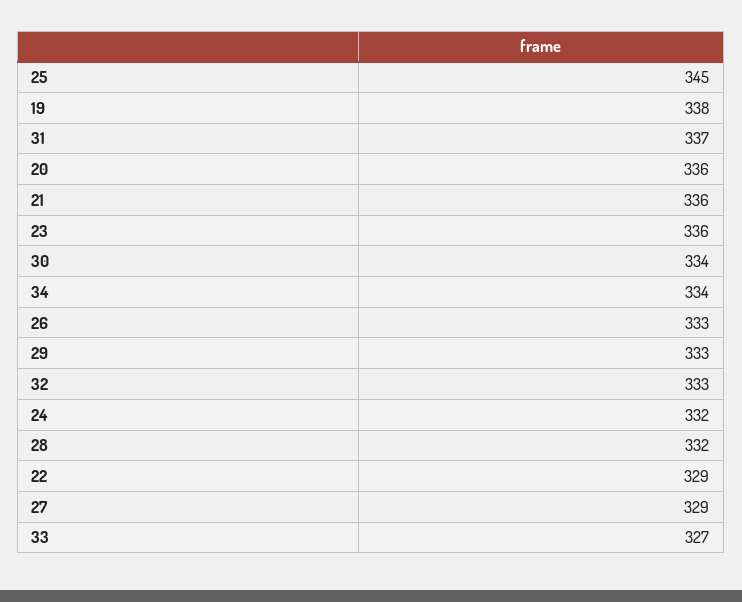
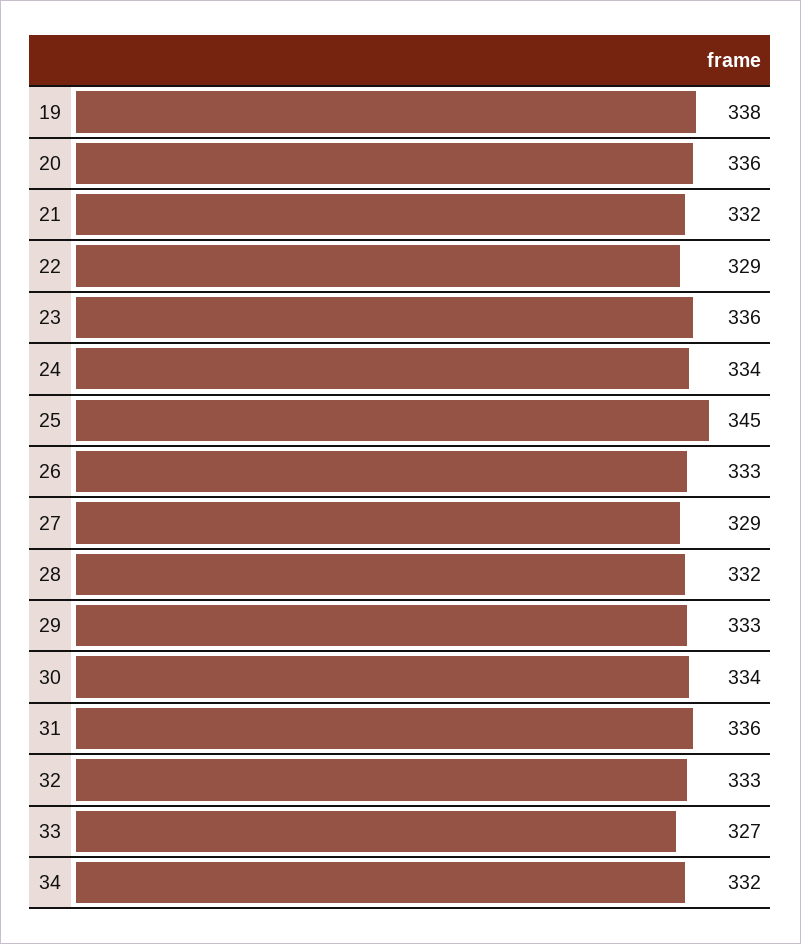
  {
    "25": 345,
    "19": 338,
-   "31": 337,
+   "31": 336,
    "20": 336,
-   "21": 336,
+   "21": 332,
    "23": 336,
    "30": 334,
-   "34": 334,
+   "34": 332,
    "26": 333,
    "29": 333,
    "32": 333,
-   "24": 332,
+   "24": 334,
    "28": 332,
    "22": 329,
    "27": 329,
    "33": 327
  }

